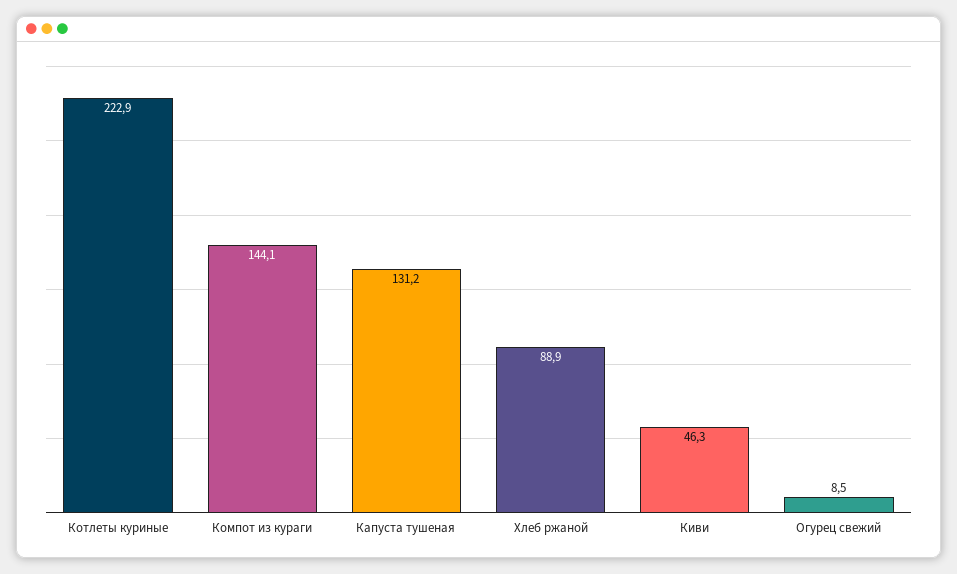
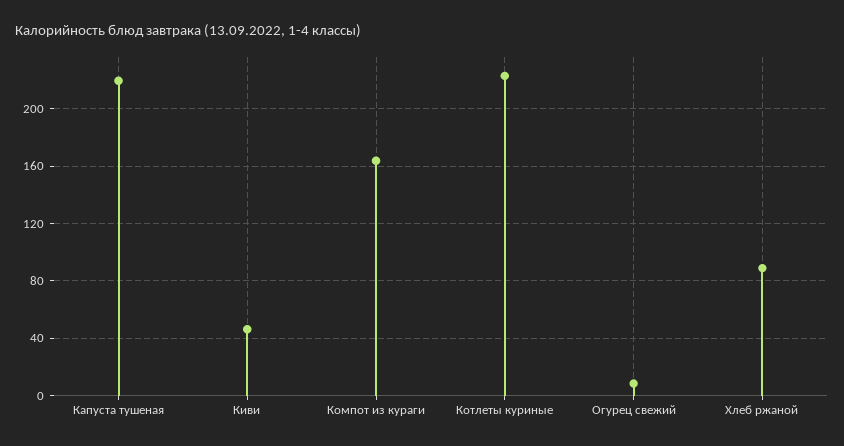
  {
    "Котлеты куриные": 222.9,
-   "Компот из кураги": 144.1,
+   "Компот из кураги": 165,
-   "Капуста тушеная": 131.2,
+   "Капуста тушеная": 220,
    "Хлеб ржаной": 88.9,
    "Киви": 46.3,
    "Огурец свежий": 8.5
  }

